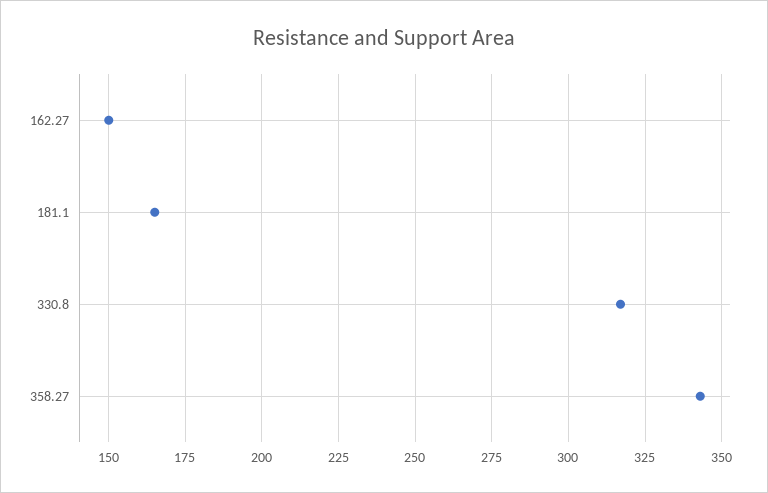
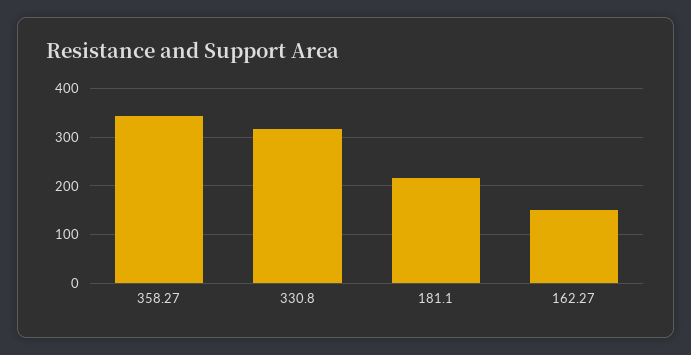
  {
    "162.27": 150,
-   "181.1": 165,
+   "181.1": 220,
    "330.8": 315,
    "358.27": 345
  }

